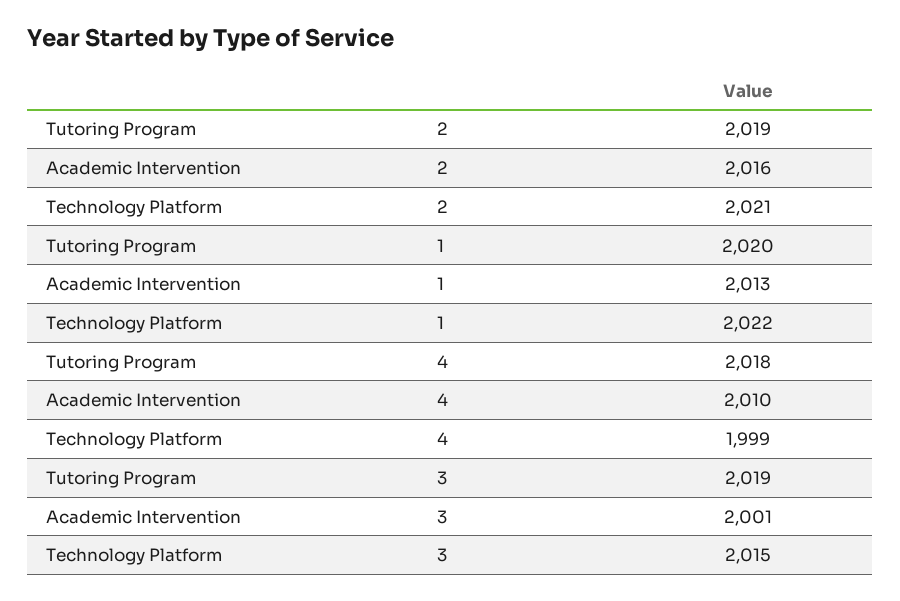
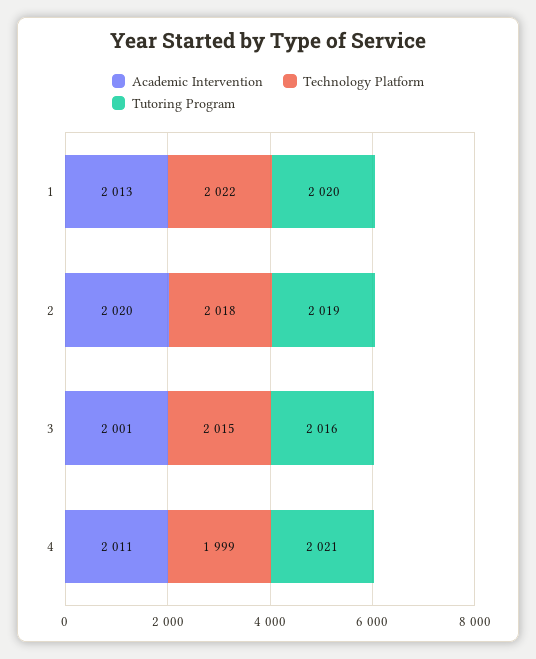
  {
    "Tutoring Program": {
      "2": 2019,
      "1": 2020,
-     "4": 2018,
+     "4": 2021,
-     "3": 2019
+     "3": 2016
    },
    "Academic Intervention": {
-     "2": 2016,
+     "2": 2020,
      "1": 2013,
-     "4": 2010,
+     "4": 2011,
      "3": 2001
    },
    "Technology Platform": {
-     "2": 2021,
+     "2": 2018,
      "1": 2022,
      "4": 1999,
      "3": 2015
    }
  }

